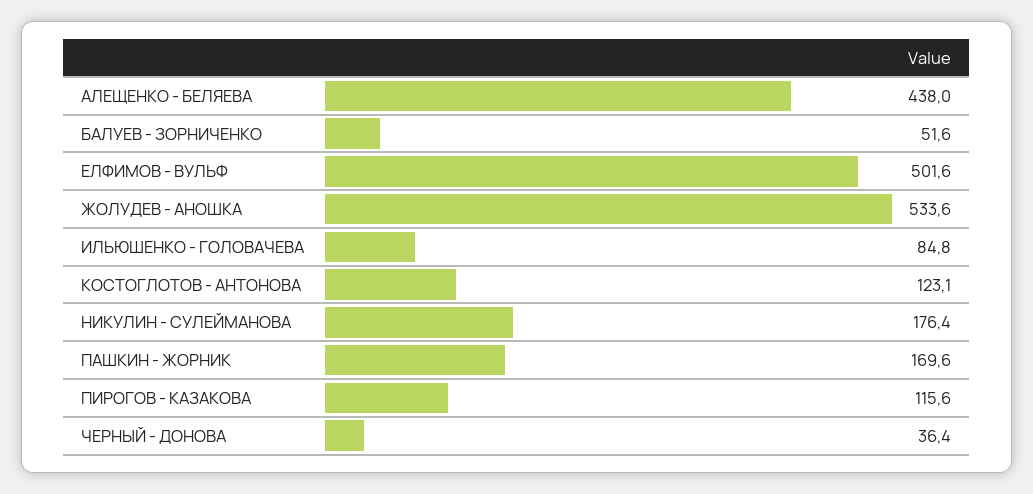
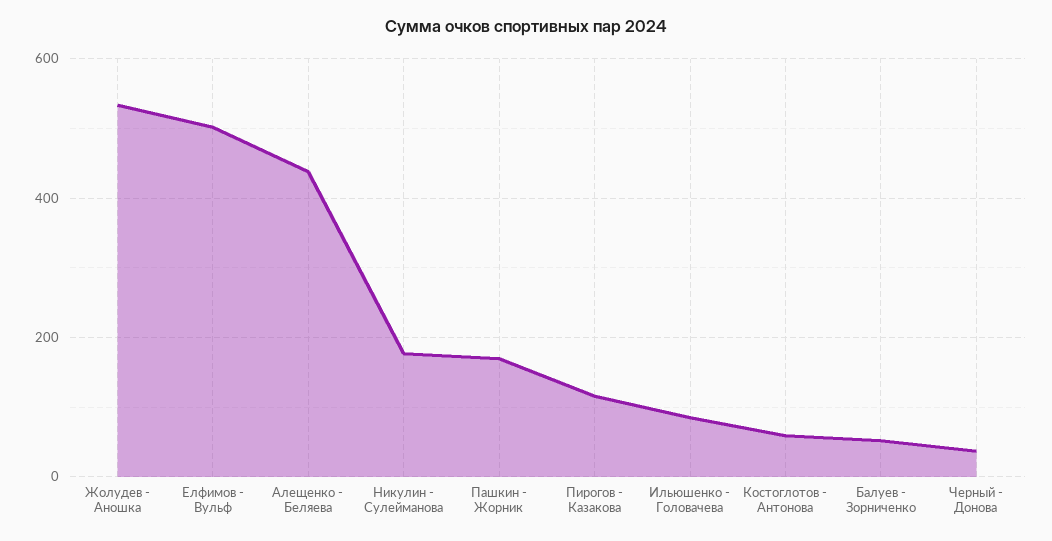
  {
    "АЛЕЩЕНКО - БЕЛЯЕВА": 438,
    "БАЛУЕВ - ЗОРНИЧЕНКО": 51.6,
    "ЕЛФИМОВ - ВУЛЬФ": 501.6,
    "ЖОЛУДЕВ - АНОШКА": 533.6,
    "ИЛЬЮШЕНКО - ГОЛОВАЧЕВА": 84.8,
-   "КОСТОГЛОТОВ - АНТОНОВА": 123.1,
+   "КОСТОГЛОТОВ - АНТОНОВА": 60,
    "НИКУЛИН - СУЛЕЙМАНОВА": 176.4,
    "ПАШКИН - ЖОРНИК": 169.6,
    "ПИРОГОВ - КАЗАКОВА": 115.6,
    "ЧЕРНЫЙ - ДОНОВА": 36.4
  }

